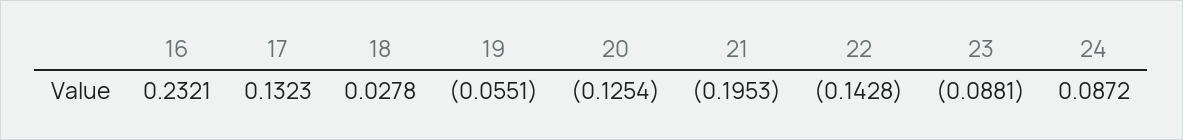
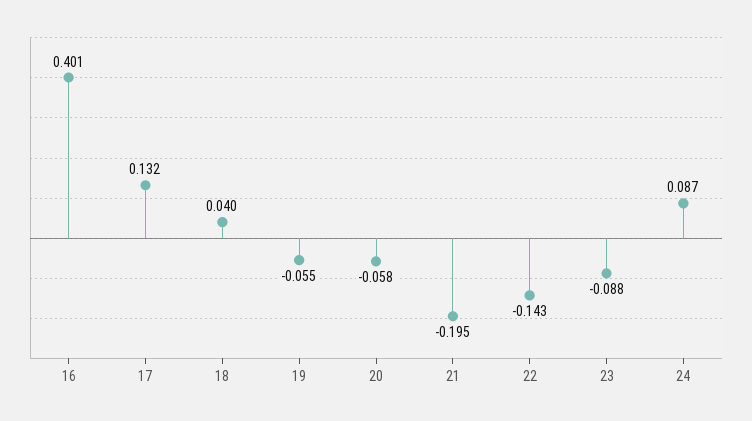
  {
-   "16": 0.2321,
+   "16": 0.401,
    "17": 0.1323,
-   "18": 0.0278,
+   "18": 0.04,
    "19": -0.0551,
-   "20": -0.1254,
+   "20": -0.058,
    "21": -0.1953,
    "22": -0.1428,
    "23": -0.0881,
    "24": 0.0872
  }

